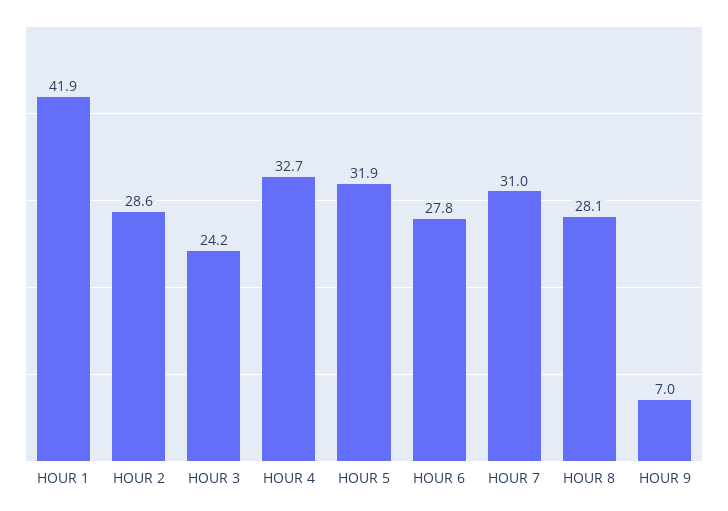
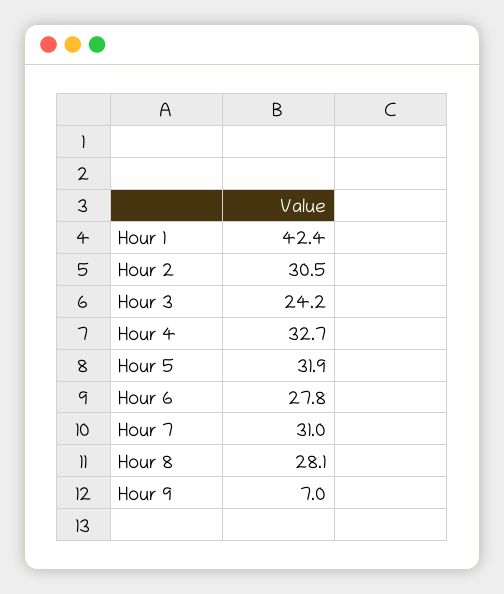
  {
-   "HOUR 1": 41.9,
+   "HOUR 1": 42.4,
-   "HOUR 2": 28.6,
+   "HOUR 2": 30.5,
    "HOUR 3": 24.2,
    "HOUR 4": 32.7,
    "HOUR 5": 31.9,
    "HOUR 6": 27.8,
    "HOUR 7": 31,
    "HOUR 8": 28.1,
    "HOUR 9": 7
  }

